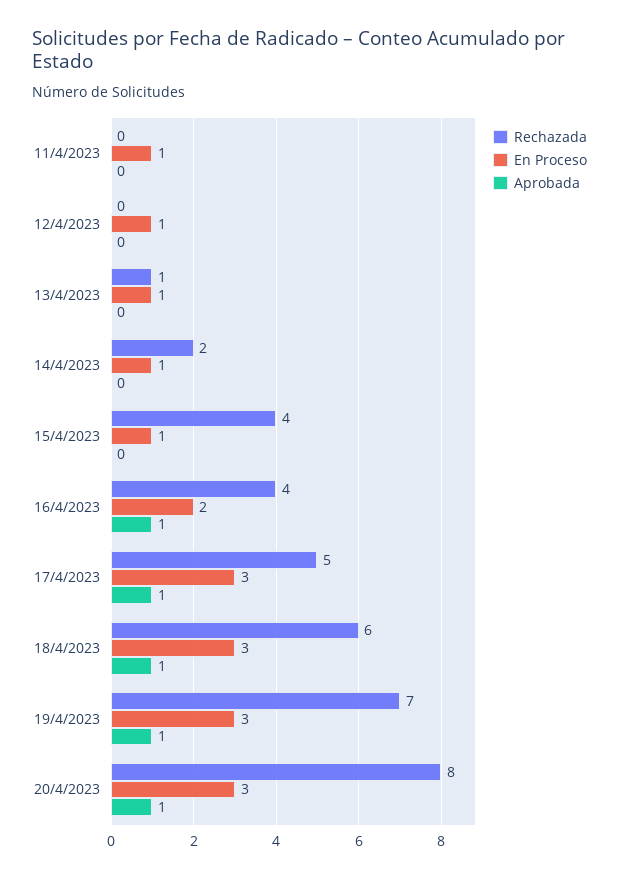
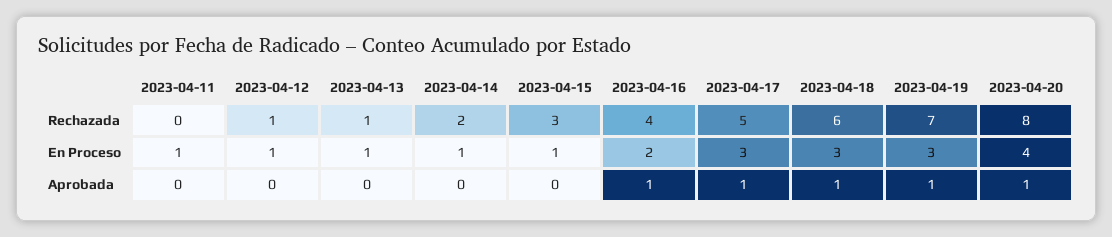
  {
    "Rechazada": {
      "11/4/2023": 0,
-     "12/4/2023": 0,
+     "12/4/2023": 1,
      "13/4/2023": 1,
      "14/4/2023": 2,
-     "15/4/2023": 4,
+     "15/4/2023": 3,
      "16/4/2023": 4,
      "17/4/2023": 5,
      "18/4/2023": 6,
      "19/4/2023": 7,
      "20/4/2023": 8
    },
    "En Proceso": {
      "11/4/2023": 1,
      "12/4/2023": 1,
      "13/4/2023": 1,
      "14/4/2023": 1,
      "15/4/2023": 1,
      "16/4/2023": 2,
      "17/4/2023": 3,
      "18/4/2023": 3,
      "19/4/2023": 3,
-     "20/4/2023": 3
+     "20/4/2023": 4
    },
    "Aprobada": {
      "11/4/2023": 0,
      "12/4/2023": 0,
      "13/4/2023": 0,
      "14/4/2023": 0,
      "15/4/2023": 0,
      "16/4/2023": 1,
      "17/4/2023": 1,
      "18/4/2023": 1,
      "19/4/2023": 1,
      "20/4/2023": 1
    }
  }

